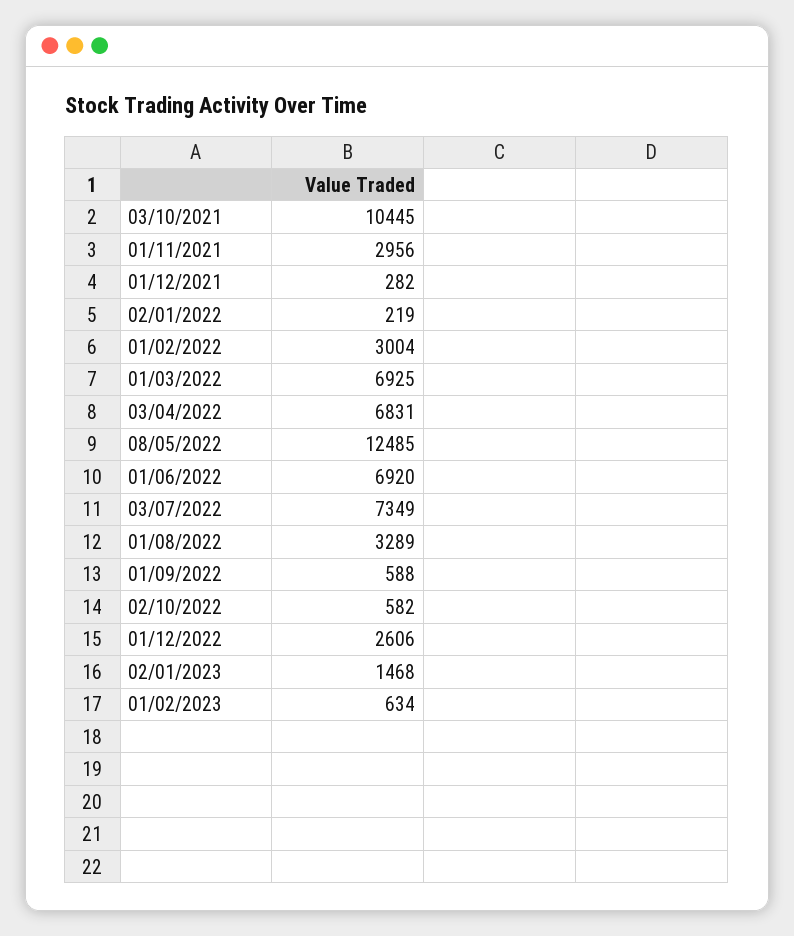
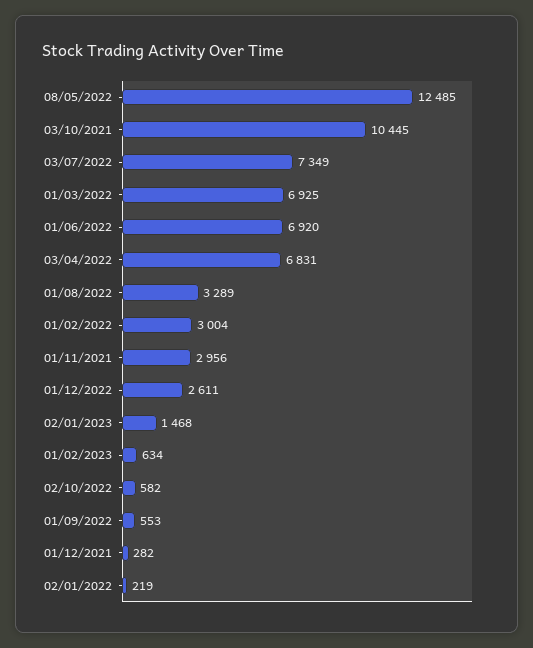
  {
    "03/10/2021": 10445,
    "01/11/2021": 2956,
    "01/12/2021": 282,
    "02/01/2022": 219,
    "01/02/2022": 3004,
    "01/03/2022": 6925,
    "03/04/2022": 6831,
    "08/05/2022": 12485,
    "01/06/2022": 6920,
    "03/07/2022": 7349,
    "01/08/2022": 3289,
-   "01/09/2022": 588,
+   "01/09/2022": 553,
    "02/10/2022": 582,
-   "01/12/2022": 2606,
+   "01/12/2022": 2611,
    "02/01/2023": 1468,
    "01/02/2023": 634
  }

